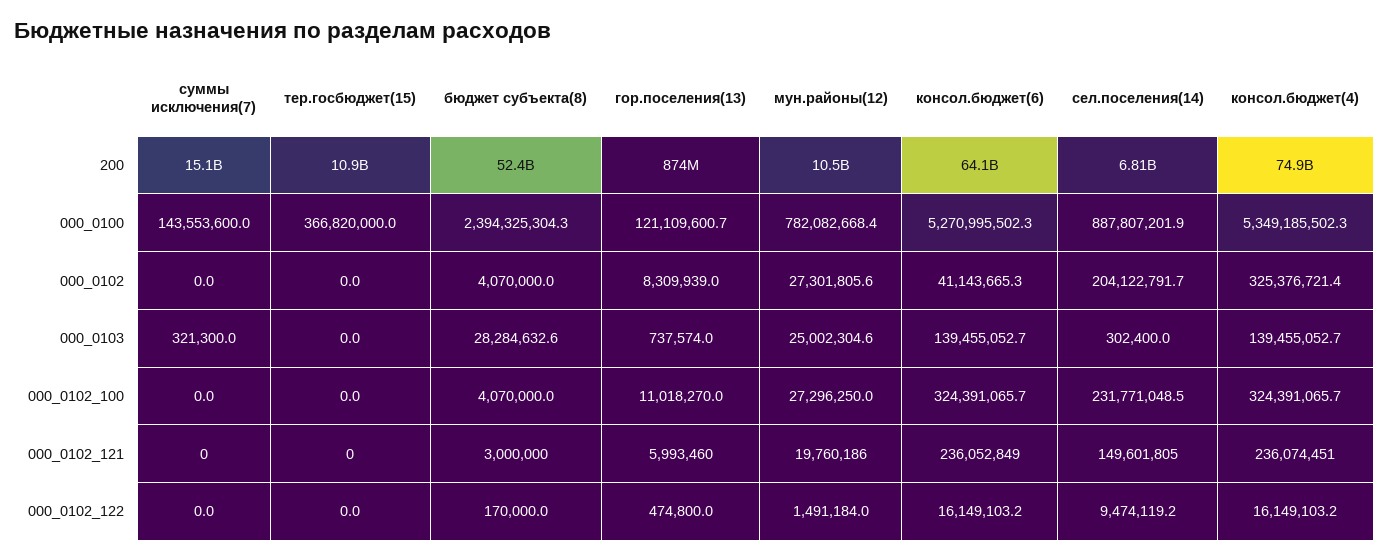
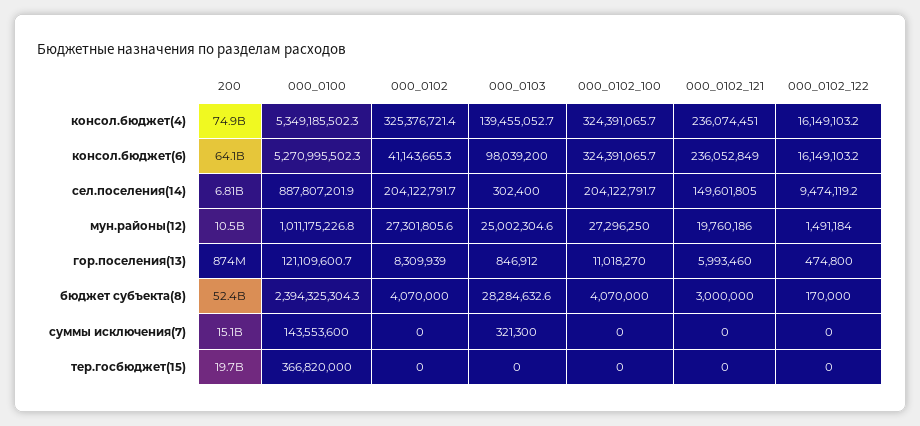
  {
    "суммы исключения(7)": {
      "200": 15100000000,
      "000_0100": 143553600,
      "000_0102": 0,
      "000_0103": 321300,
      "000_0102_100": 0,
      "000_0102_121": 0,
      "000_0102_122": 0
    },
    "тер.госбюджет(15)": {
-     "200": 10900000000,
+     "200": 19700000000,
      "000_0100": 366820000,
      "000_0102": 0,
      "000_0103": 0,
      "000_0102_100": 0,
      "000_0102_121": 0,
      "000_0102_122": 0
    },
    "бюджет субъекта(8)": {
      "200": 52400000000,
      "000_0100": 2394325304.3,
      "000_0102": 4070000,
      "000_0103": 28284632.6,
      "000_0102_100": 4070000,
      "000_0102_121": 3000000,
      "000_0102_122": 170000
    },
    "гор.поселения(13)": {
      "200": 874000000,
      "000_0100": 121109600.7,
      "000_0102": 8309939,
-     "000_0103": 737574,
+     "000_0103": 846912,
      "000_0102_100": 11018270,
      "000_0102_121": 5993460,
      "000_0102_122": 474800
    },
    "мун.районы(12)": {
      "200": 10500000000,
-     "000_0100": 782082668.4,
+     "000_0100": 1011175226.8,
      "000_0102": 27301805.6,
      "000_0103": 25002304.6,
      "000_0102_100": 27296250,
      "000_0102_121": 19760186,
      "000_0102_122": 1491184
    },
    "консол.бюджет(6)": {
      "200": 64100000000,
      "000_0100": 5270995502.3,
      "000_0102": 41143665.3,
-     "000_0103": 139455052.7,
+     "000_0103": 98039200,
      "000_0102_100": 324391065.7,
      "000_0102_121": 236052849,
      "000_0102_122": 16149103.2
    },
    "сел.поселения(14)": {
      "200": 6810000000,
      "000_0100": 887807201.9,
      "000_0102": 204122791.7,
      "000_0103": 302400,
-     "000_0102_100": 231771048.5,
+     "000_0102_100": 204122791.7,
      "000_0102_121": 149601805,
      "000_0102_122": 9474119.2
    },
    "консол.бюджет(4)": {
      "200": 74900000000,
      "000_0100": 5349185502.3,
      "000_0102": 325376721.4,
      "000_0103": 139455052.7,
      "000_0102_100": 324391065.7,
      "000_0102_121": 236074451,
      "000_0102_122": 16149103.2
    }
  }

